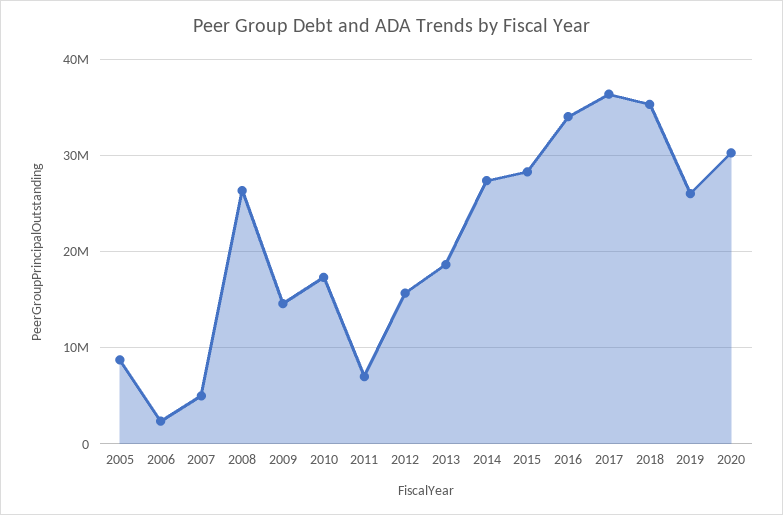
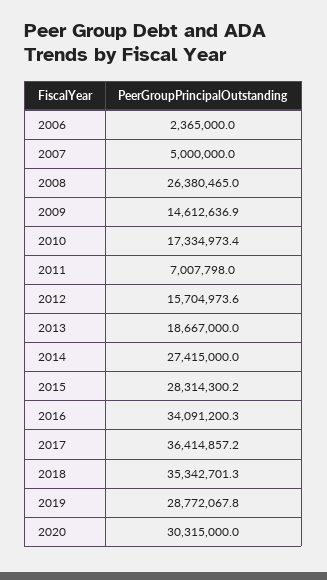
  {
-   "2005": 9000000,
    "2006": 2365000,
    "2007": 5000000,
    "2008": 26380465,
    "2009": 14612636.9,
    "2010": 17334973.4,
    "2011": 7007798,
    "2012": 15704973.6,
    "2013": 18667000,
    "2014": 27415000,
    "2015": 28314300.2,
    "2016": 34091200.3,
    "2017": 36414857.2,
    "2018": 35342701.3,
-   "2019": 26000000,
+   "2019": 28772067.8,
    "2020": 30315000
  }

